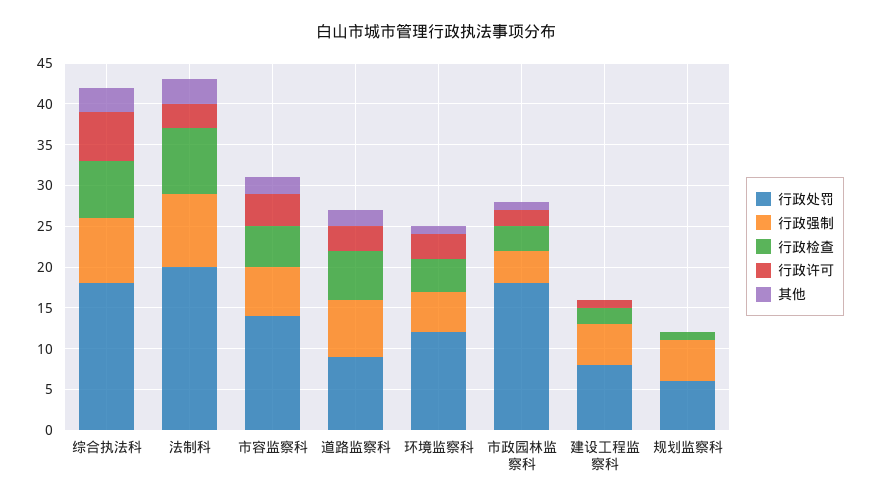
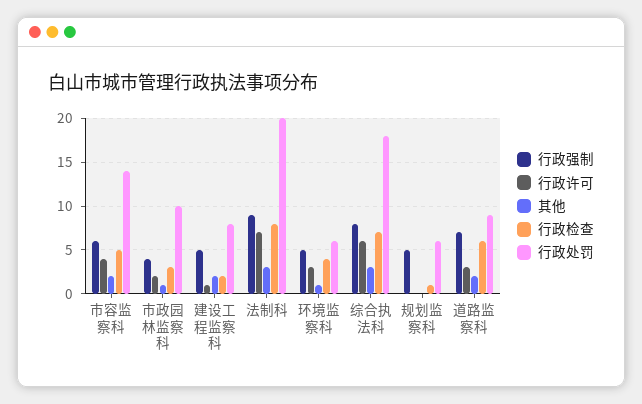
  {
    "行政处罚": {
      "综合执法科": 18,
      "法制科": 20,
      "市容监察科": 14,
      "道路监察科": 9,
-     "环境监察科": 12,
+     "环境监察科": 6,
-     "市政园林监察科": 18,
+     "市政园林监察科": 10,
      "建设工程监察科": 8,
      "规划监察科": 6
    },
    "行政强制": {
      "综合执法科": 8,
      "法制科": 9,
      "市容监察科": 6,
      "道路监察科": 7,
      "环境监察科": 5,
      "市政园林监察科": 4,
      "建设工程监察科": 5,
      "规划监察科": 5
    },
    "行政检查": {
      "综合执法科": 7,
      "法制科": 8,
      "市容监察科": 5,
      "道路监察科": 6,
      "环境监察科": 4,
      "市政园林监察科": 3,
      "建设工程监察科": 2,
      "规划监察科": 1
    },
    "行政许可": {
      "综合执法科": 6,
-     "法制科": 3,
+     "法制科": 7,
      "市容监察科": 4,
      "道路监察科": 3,
      "环境监察科": 3,
      "市政园林监察科": 2,
      "建设工程监察科": 1,
      "规划监察科": 0
    },
    "其他": {
      "综合执法科": 3,
      "法制科": 3,
      "市容监察科": 2,
      "道路监察科": 2,
      "环境监察科": 1,
      "市政园林监察科": 1,
-     "建设工程监察科": 0,
+     "建设工程监察科": 2,
      "规划监察科": 0
    }
  }

